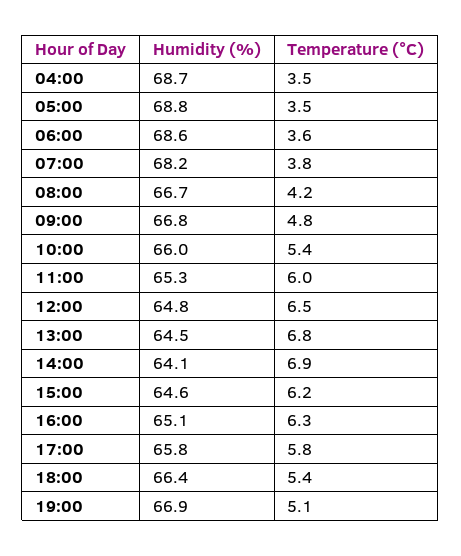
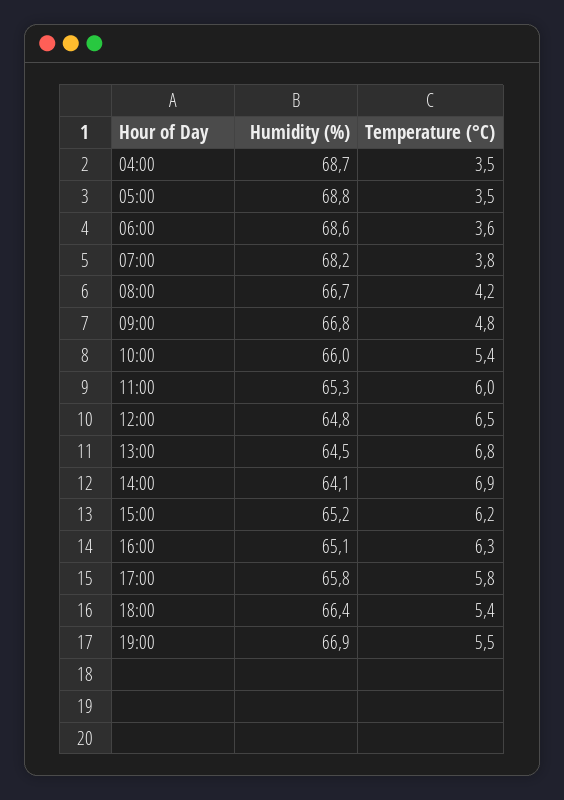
  {
    "Humidity (%)": {
      "04:00": 68.7,
      "05:00": 68.8,
      "06:00": 68.6,
      "07:00": 68.2,
      "08:00": 66.7,
      "09:00": 66.8,
      "10:00": 66,
      "11:00": 65.3,
      "12:00": 64.8,
      "13:00": 64.5,
      "14:00": 64.1,
-     "15:00": 64.6,
+     "15:00": 65.2,
      "16:00": 65.1,
      "17:00": 65.8,
      "18:00": 66.4,
      "19:00": 66.9
    },
    "Temperature (°C)": {
      "04:00": 3.5,
      "05:00": 3.5,
      "06:00": 3.6,
      "07:00": 3.8,
      "08:00": 4.2,
      "09:00": 4.8,
      "10:00": 5.4,
      "11:00": 6,
      "12:00": 6.5,
      "13:00": 6.8,
      "14:00": 6.9,
      "15:00": 6.2,
      "16:00": 6.3,
      "17:00": 5.8,
      "18:00": 5.4,
-     "19:00": 5.1
+     "19:00": 5.5
    }
  }

